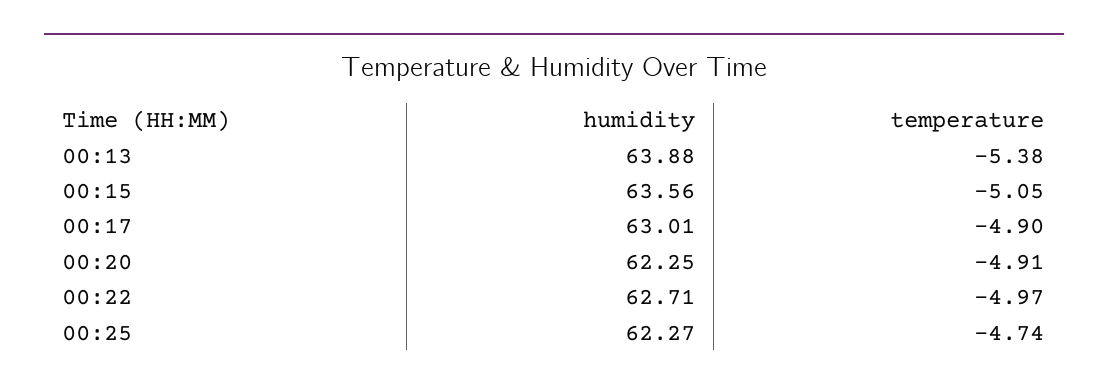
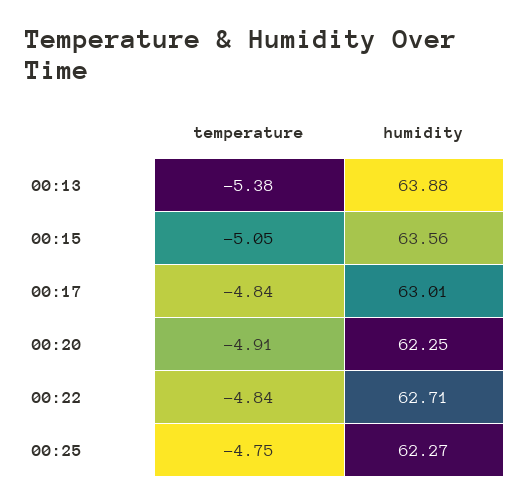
  {
    "humidity": {
      "00:13": 63.88,
      "00:15": 63.56,
      "00:17": 63.01,
      "00:20": 62.25,
      "00:22": 62.71,
      "00:25": 62.27
    },
    "temperature": {
      "00:13": -5.38,
      "00:15": -5.05,
-     "00:17": -4.9,
+     "00:17": -4.84,
      "00:20": -4.91,
-     "00:22": -4.97,
+     "00:22": -4.84,
-     "00:25": -4.74
+     "00:25": -4.75
    }
  }

